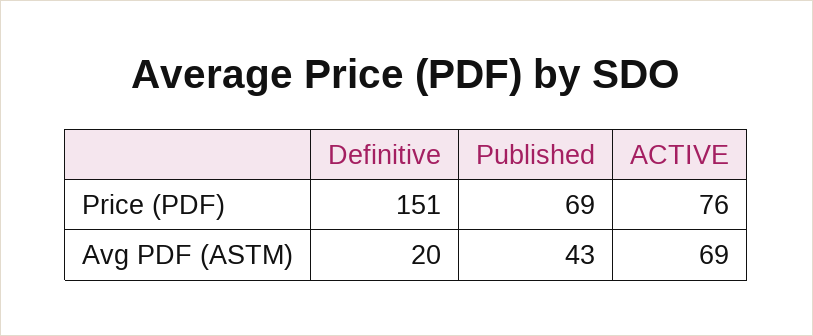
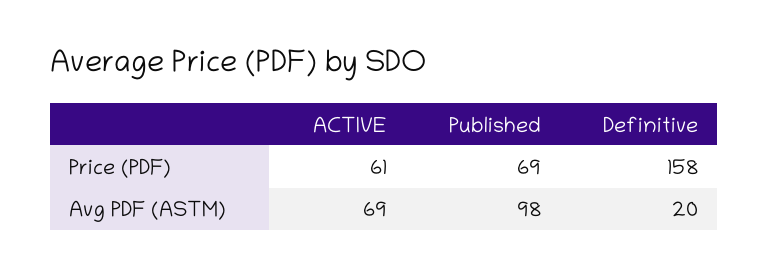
  {
    "Definitive": {
-     "Price (PDF)": 151,
+     "Price (PDF)": 158,
      "Avg PDF (ASTM)": 20
    },
    "Published": {
      "Price (PDF)": 69,
-     "Avg PDF (ASTM)": 43
+     "Avg PDF (ASTM)": 98
    },
    "ACTIVE": {
-     "Price (PDF)": 76,
+     "Price (PDF)": 61,
      "Avg PDF (ASTM)": 69
    }
  }

